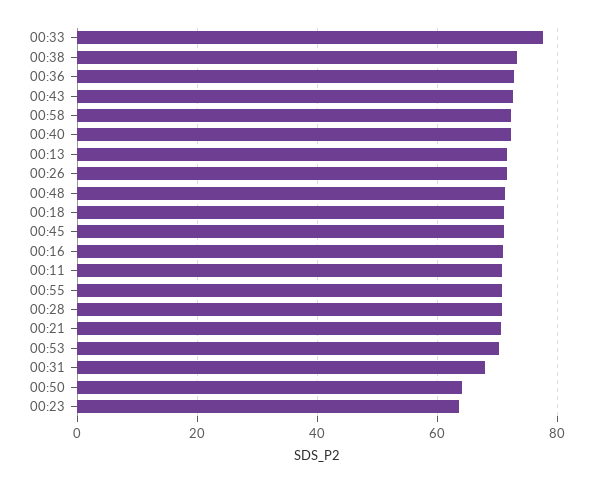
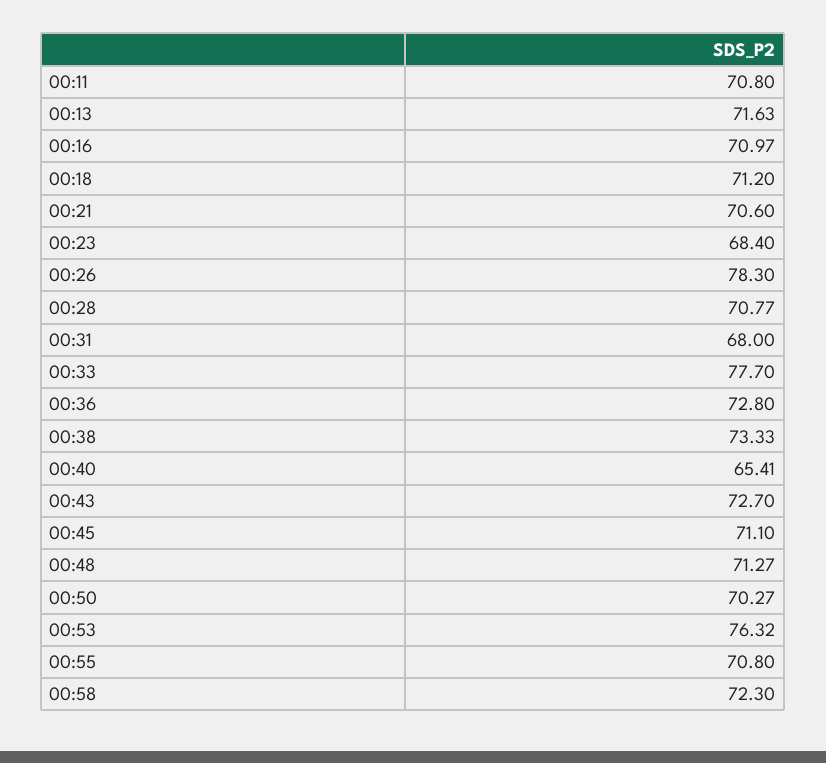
  {
    "00:33": 77.7,
    "00:38": 73.33,
    "00:36": 72.8,
    "00:43": 72.7,
    "00:58": 72.3,
-   "00:40": 72,
+   "00:40": 65.41,
    "00:13": 71.63,
-   "00:26": 72,
+   "00:26": 78.3,
    "00:48": 71.27,
    "00:18": 71.2,
    "00:45": 71.1,
    "00:16": 70.97,
    "00:11": 70.8,
    "00:55": 70.8,
    "00:28": 70.77,
    "00:21": 70.6,
-   "00:53": 70,
+   "00:53": 76.32,
    "00:31": 68,
-   "00:50": 64,
+   "00:50": 70.27,
-   "00:23": 64
+   "00:23": 68.4
  }

